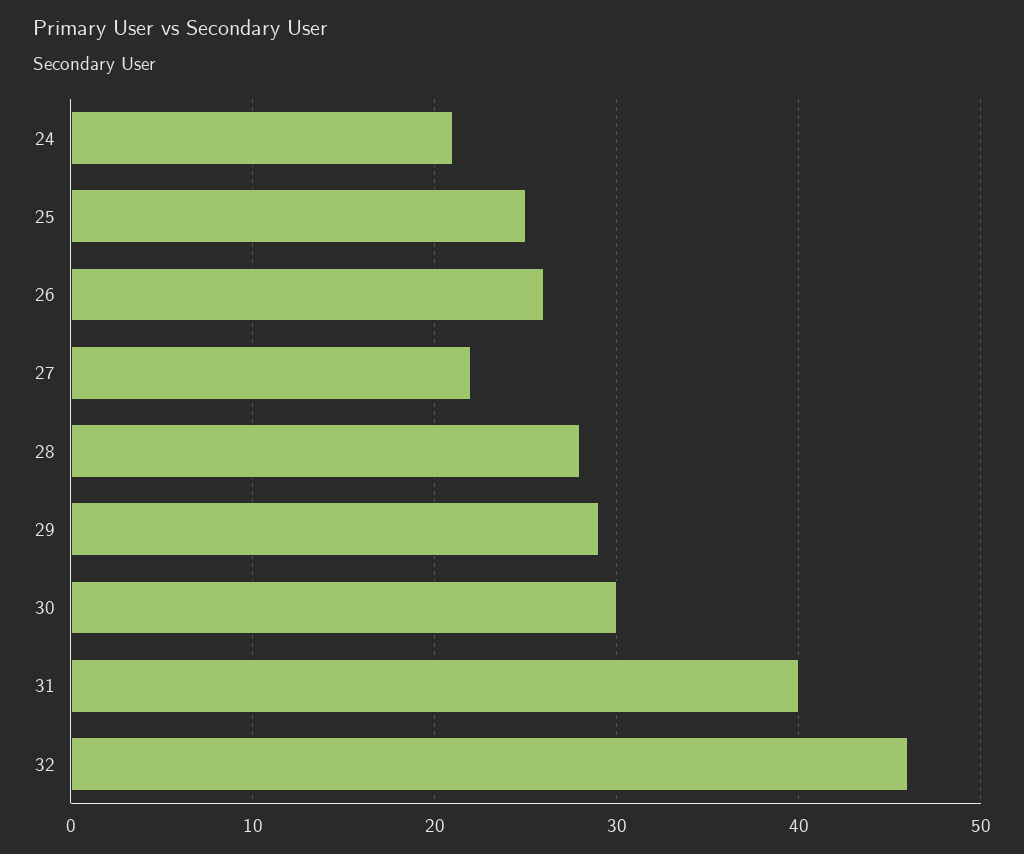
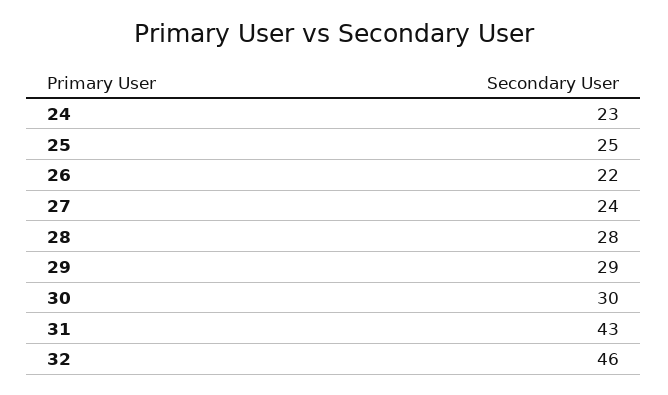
  {
-   "24": 21,
+   "24": 23,
    "25": 25,
-   "26": 26,
+   "26": 22,
-   "27": 22,
+   "27": 24,
    "28": 28,
    "29": 29,
    "30": 30,
-   "31": 40,
+   "31": 43,
    "32": 46
  }

